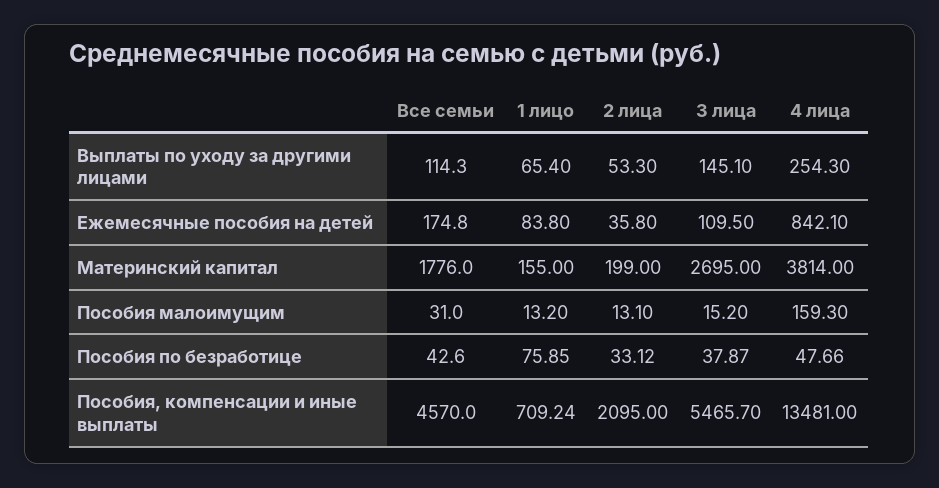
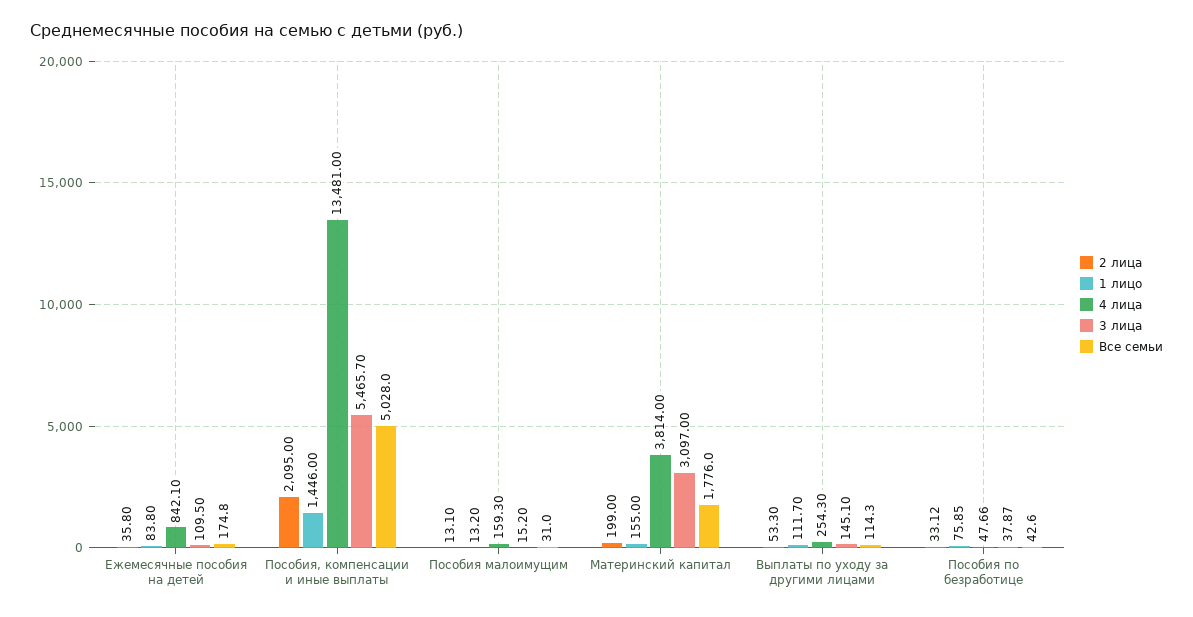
  {
    "Все семьи": {
      "Выплаты по уходу за другими лицами": 114.3,
      "Ежемесячные пособия на детей": 174.8,
      "Материнский капитал": 1776,
      "Пособия малоимущим": 31,
      "Пособия по безработице": 42.6,
-     "Пособия, компенсации и иные выплаты": 4570
+     "Пособия, компенсации и иные выплаты": 5028
    },
    "1 лицо": {
-     "Выплаты по уходу за другими лицами": 65.4,
+     "Выплаты по уходу за другими лицами": 111.7,
      "Ежемесячные пособия на детей": 83.8,
      "Материнский капитал": 155,
      "Пособия малоимущим": 13.2,
      "Пособия по безработице": 75.85,
-     "Пособия, компенсации и иные выплаты": 709.24
+     "Пособия, компенсации и иные выплаты": 1446
    },
    "2 лица": {
      "Выплаты по уходу за другими лицами": 53.3,
      "Ежемесячные пособия на детей": 35.8,
      "Материнский капитал": 199,
      "Пособия малоимущим": 13.1,
      "Пособия по безработице": 33.12,
      "Пособия, компенсации и иные выплаты": 2095
    },
    "3 лица": {
      "Выплаты по уходу за другими лицами": 145.1,
      "Ежемесячные пособия на детей": 109.5,
-     "Материнский капитал": 2695,
+     "Материнский капитал": 3097,
      "Пособия малоимущим": 15.2,
      "Пособия по безработице": 37.87,
      "Пособия, компенсации и иные выплаты": 5465.7
    },
    "4 лица": {
      "Выплаты по уходу за другими лицами": 254.3,
      "Ежемесячные пособия на детей": 842.1,
      "Материнский капитал": 3814,
      "Пособия малоимущим": 159.3,
      "Пособия по безработице": 47.66,
      "Пособия, компенсации и иные выплаты": 13481
    }
  }

